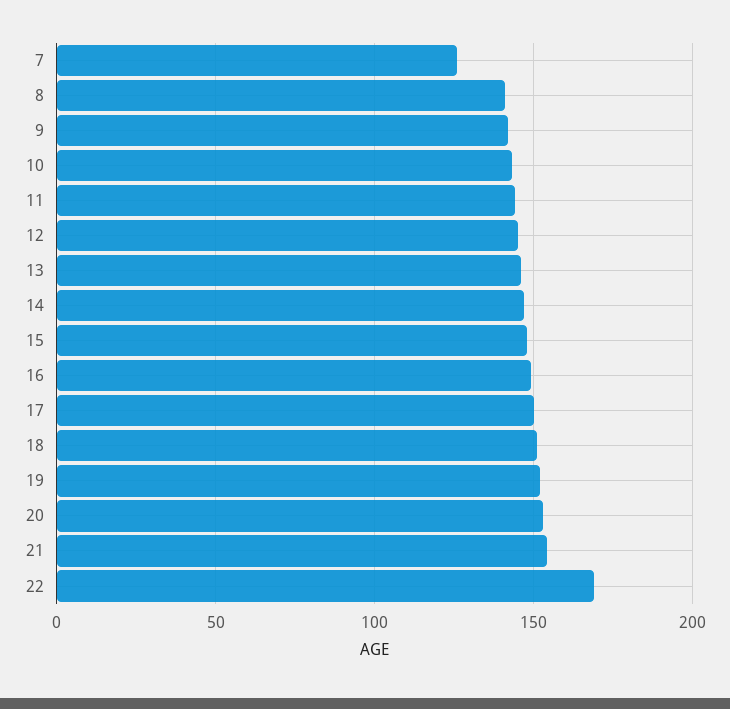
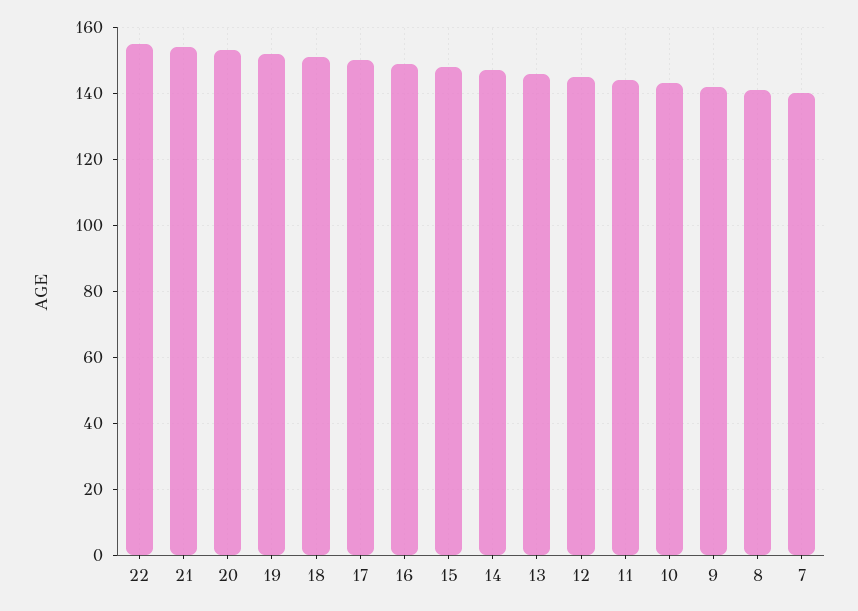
  {
-   "7": 125,
+   "7": 140,
    "8": 140,
    "9": 140,
    "10": 145,
    "11": 145,
    "12": 145,
    "13": 145,
    "14": 145,
    "15": 150,
    "16": 150,
    "17": 150,
    "18": 150,
    "19": 150,
    "20": 155,
    "21": 155,
-   "22": 170
+   "22": 155
  }

